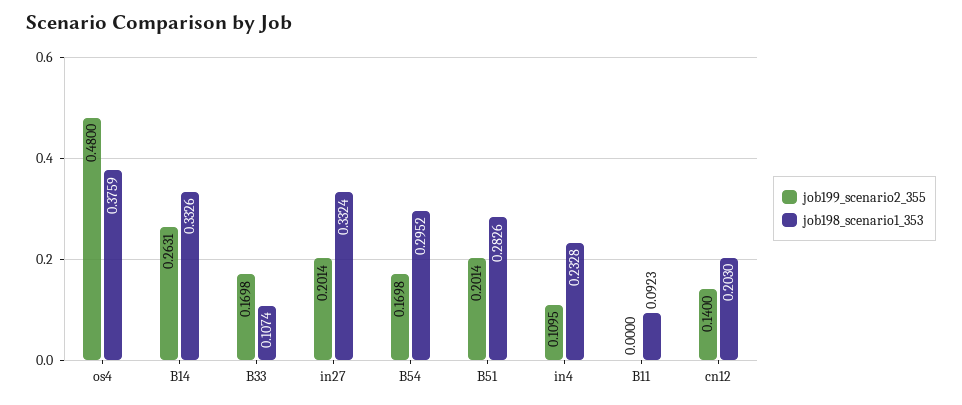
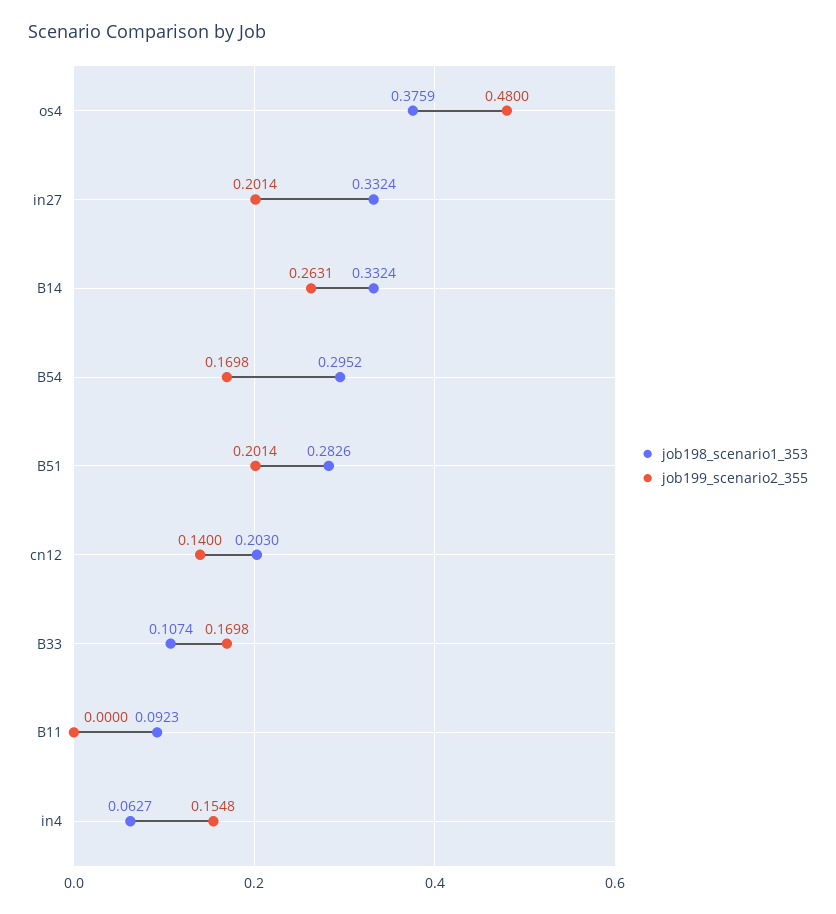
  {
    "job199_scenario2_355": {
      "os4": 0.48,
      "B14": 0.2631,
      "B33": 0.1698,
      "in27": 0.2014,
      "B54": 0.1698,
      "B51": 0.2014,
-     "in4": 0.1095,
+     "in4": 0.1548,
      "B11": 0,
      "cn12": 0.14
    },
    "job198_scenario1_353": {
      "os4": 0.3759,
-     "B14": 0.3326,
+     "B14": 0.3324,
      "B33": 0.1074,
      "in27": 0.3324,
      "B54": 0.2952,
      "B51": 0.2826,
-     "in4": 0.2328,
+     "in4": 0.0627,
      "B11": 0.0923,
      "cn12": 0.203
    }
  }

